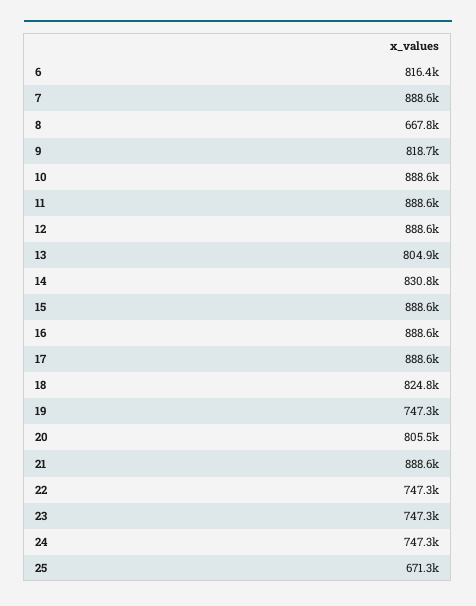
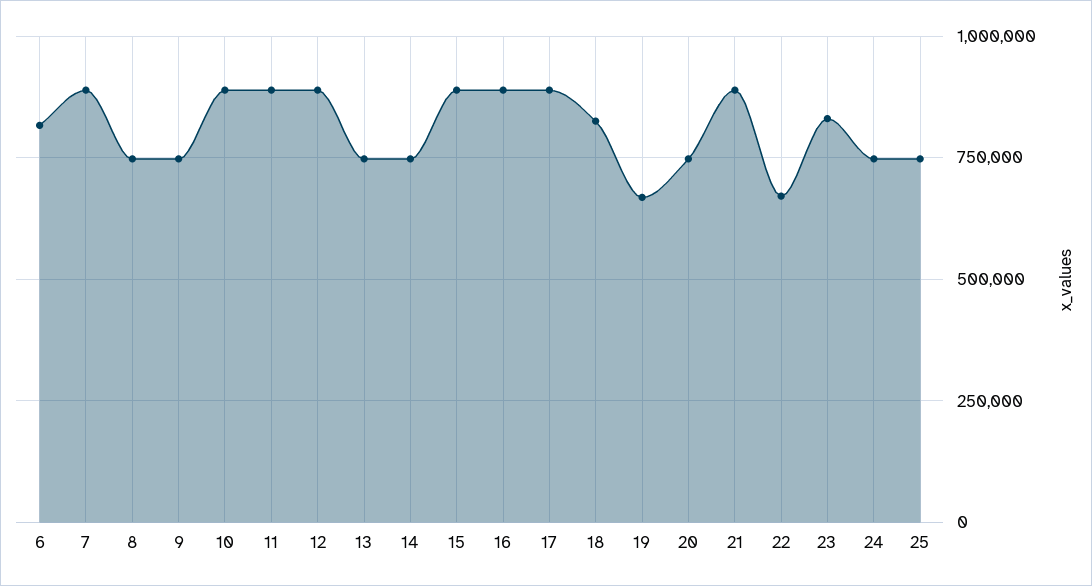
  {
    "6": 816400,
    "7": 888600,
-   "8": 667800,
+   "8": 750000,
-   "9": 818700,
+   "9": 750000,
    "10": 888600,
    "11": 888600,
    "12": 888600,
-   "13": 804900,
+   "13": 750000,
-   "14": 830800,
+   "14": 750000,
    "15": 888600,
    "16": 888600,
    "17": 888600,
    "18": 824800,
-   "19": 747300,
+   "19": 675000,
-   "20": 805500,
+   "20": 750000,
    "21": 888600,
-   "22": 747300,
+   "22": 675000,
-   "23": 747300,
+   "23": 825000,
    "24": 747300,
-   "25": 671300
+   "25": 750000
  }

